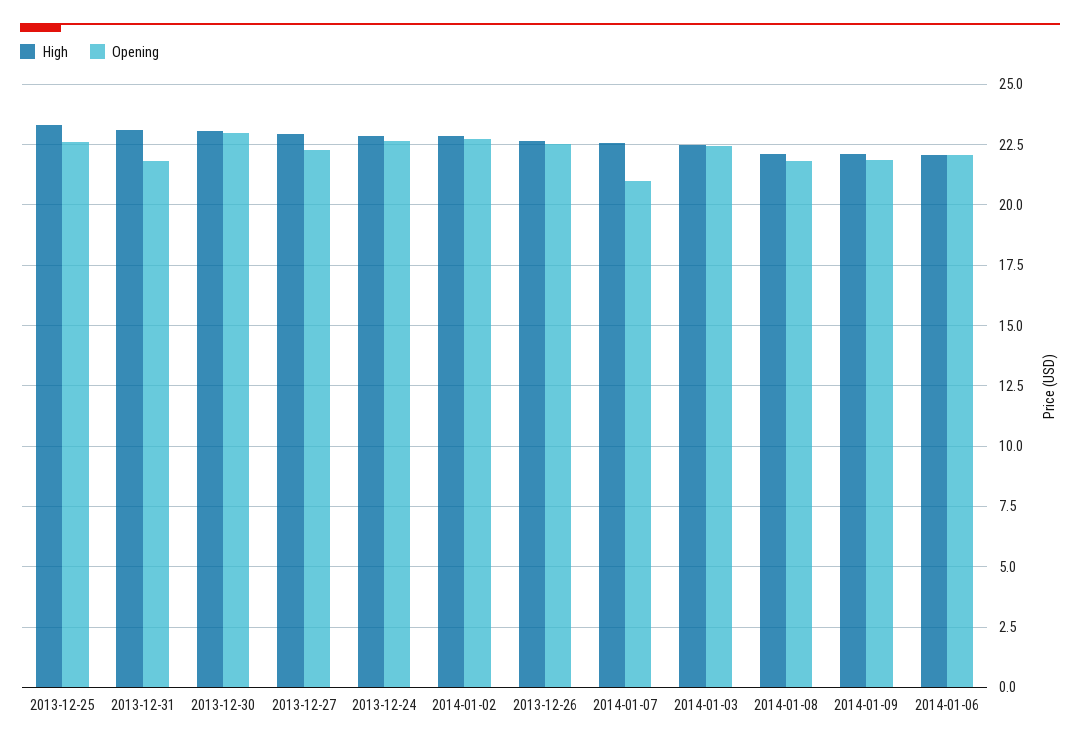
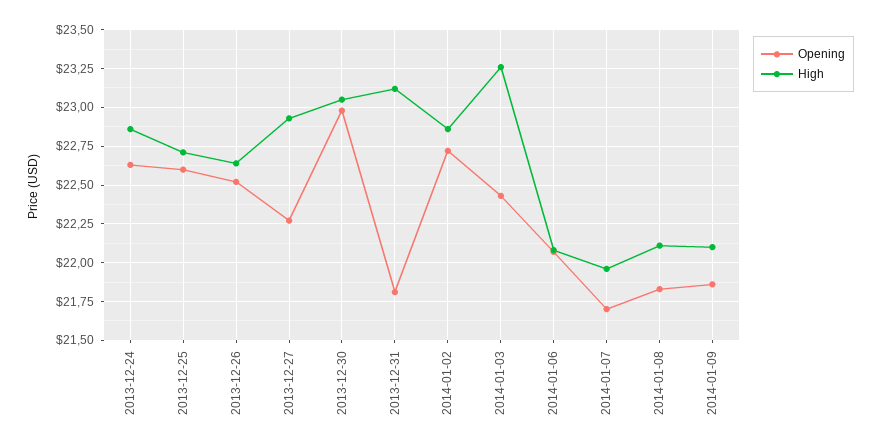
  {
    "High": {
-     "2013-12-25": 23.25,
+     "2013-12-25": 22.7,
      "2013-12-31": 23.1,
      "2013-12-30": 23.05,
      "2013-12-27": 22.95,
      "2013-12-24": 22.85,
      "2014-01-02": 22.85,
      "2013-12-26": 22.65,
-     "2014-01-07": 22.5,
+     "2014-01-07": 21.95,
-     "2014-01-03": 22.5,
+     "2014-01-03": 23.25,
      "2014-01-08": 22.1,
      "2014-01-09": 22.1,
      "2014-01-06": 22.1
    },
    "Opening": {
      "2013-12-25": 22.6,
      "2013-12-31": 21.8,
      "2013-12-30": 23,
      "2013-12-27": 22.25,
      "2013-12-24": 22.65,
      "2014-01-02": 22.7,
      "2013-12-26": 22.5,
-     "2014-01-07": 21,
+     "2014-01-07": 21.7,
      "2014-01-03": 22.45,
      "2014-01-08": 21.85,
      "2014-01-09": 21.85,
      "2014-01-06": 22.05
    }
  }

